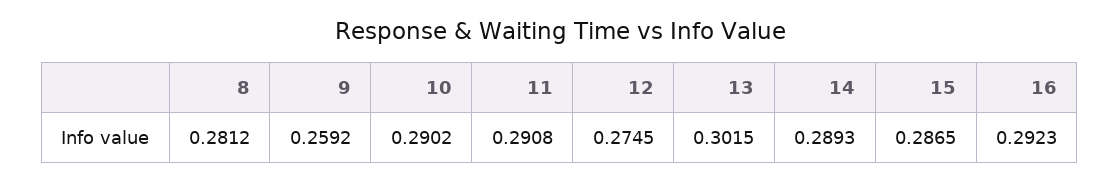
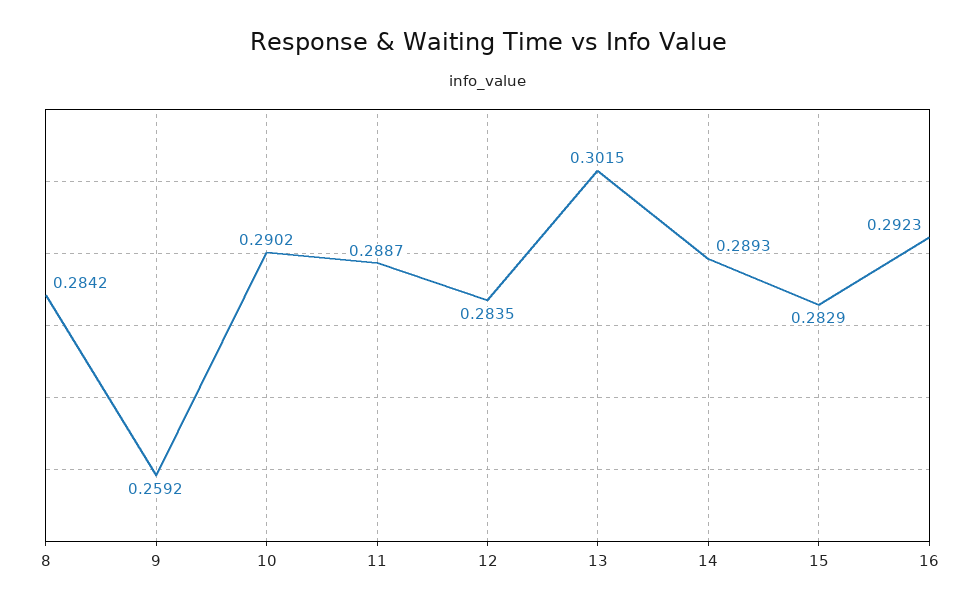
  {
-   "8": 0.2812,
+   "8": 0.2842,
    "9": 0.2592,
    "10": 0.2902,
-   "11": 0.2908,
+   "11": 0.2887,
-   "12": 0.2745,
+   "12": 0.2835,
    "13": 0.3015,
    "14": 0.2893,
-   "15": 0.2865,
+   "15": 0.2829,
    "16": 0.2923
  }

